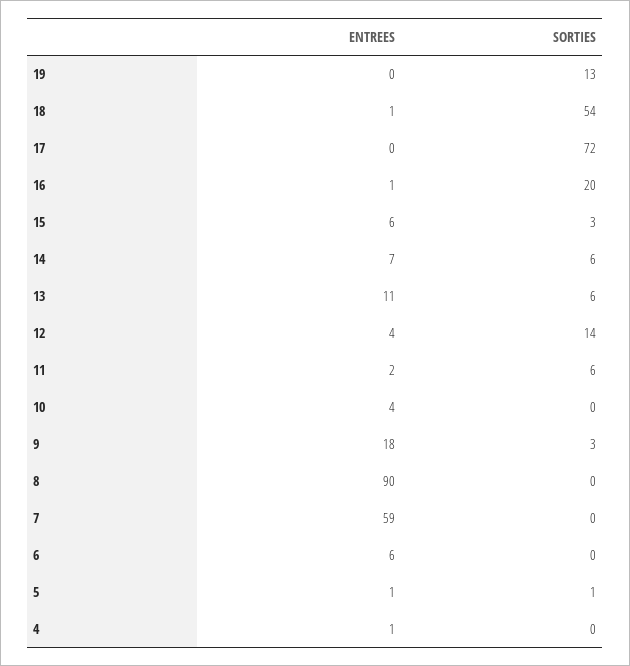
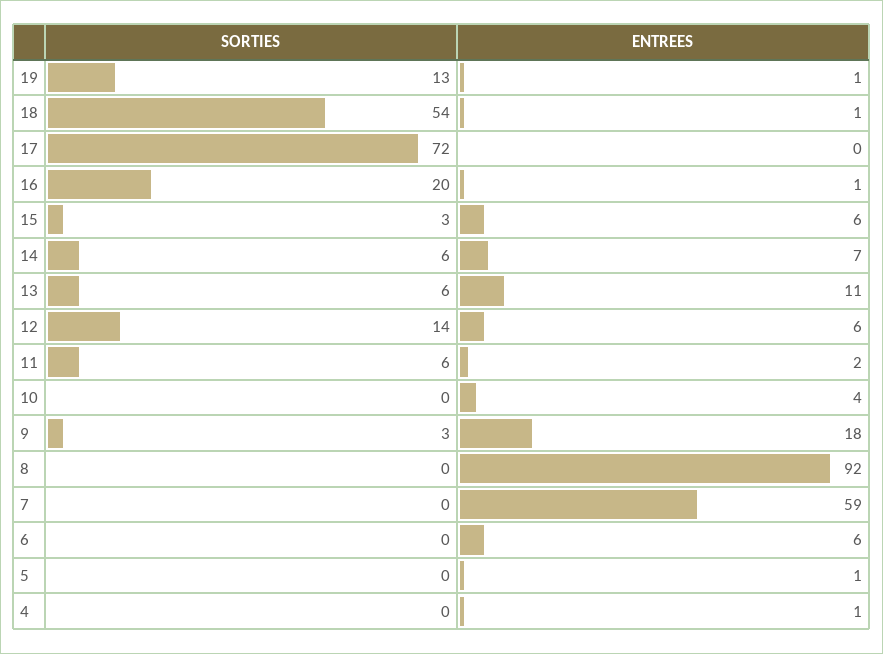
  {
    "ENTREES": {
-     "19": 0,
+     "19": 1,
      "18": 1,
      "17": 0,
      "16": 1,
      "15": 6,
      "14": 7,
      "13": 11,
-     "12": 4,
+     "12": 6,
      "11": 2,
      "10": 4,
      "9": 18,
-     "8": 90,
+     "8": 92,
      "7": 59,
      "6": 6,
      "5": 1,
      "4": 1
    },
    "SORTIES": {
      "19": 13,
      "18": 54,
      "17": 72,
      "16": 20,
      "15": 3,
      "14": 6,
      "13": 6,
      "12": 14,
      "11": 6,
      "10": 0,
      "9": 3,
      "8": 0,
      "7": 0,
      "6": 0,
-     "5": 1,
+     "5": 0,
      "4": 0
    }
  }

